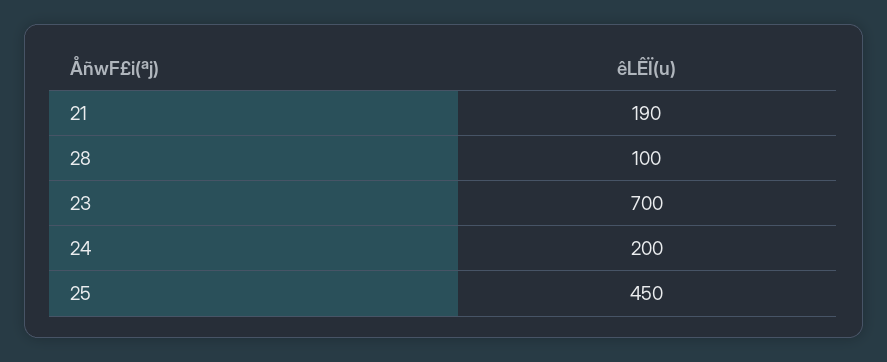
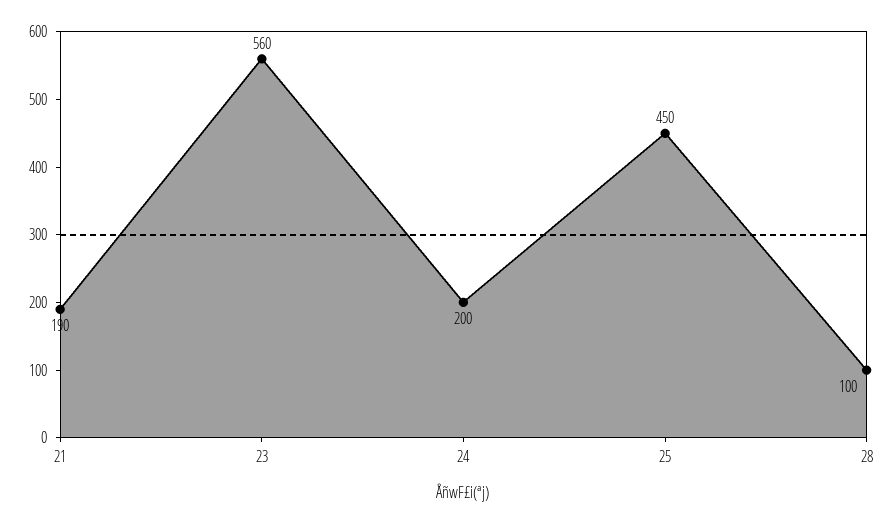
  {
    "21": 190,
    "28": 100,
-   "23": 700,
+   "23": 560,
    "24": 200,
    "25": 450
  }

